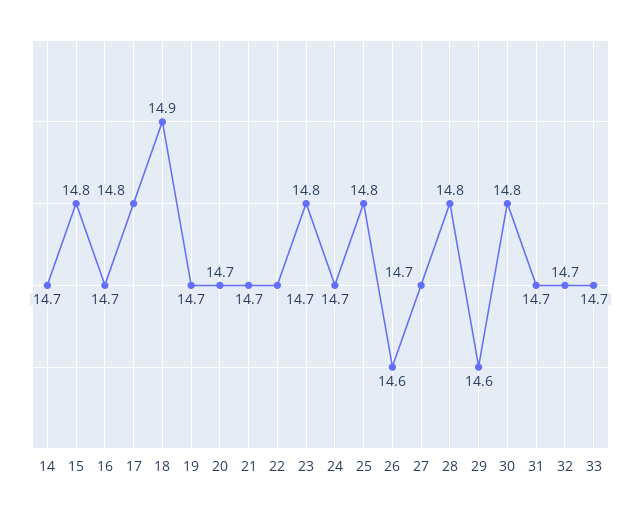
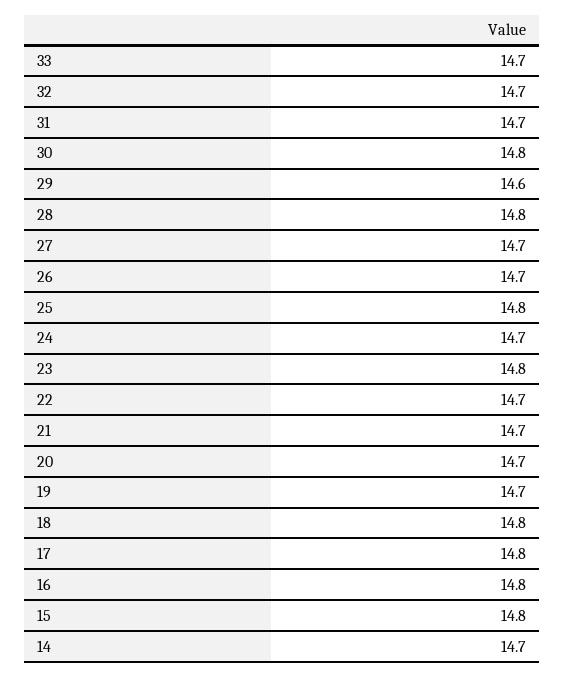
  {
    "14": 14.7,
    "15": 14.8,
-   "16": 14.7,
+   "16": 14.8,
    "17": 14.8,
-   "18": 14.9,
+   "18": 14.8,
    "19": 14.7,
    "20": 14.7,
    "21": 14.7,
    "22": 14.7,
    "23": 14.8,
    "24": 14.7,
    "25": 14.8,
-   "26": 14.6,
+   "26": 14.7,
    "27": 14.7,
    "28": 14.8,
    "29": 14.6,
    "30": 14.8,
    "31": 14.7,
    "32": 14.7,
    "33": 14.7
  }

